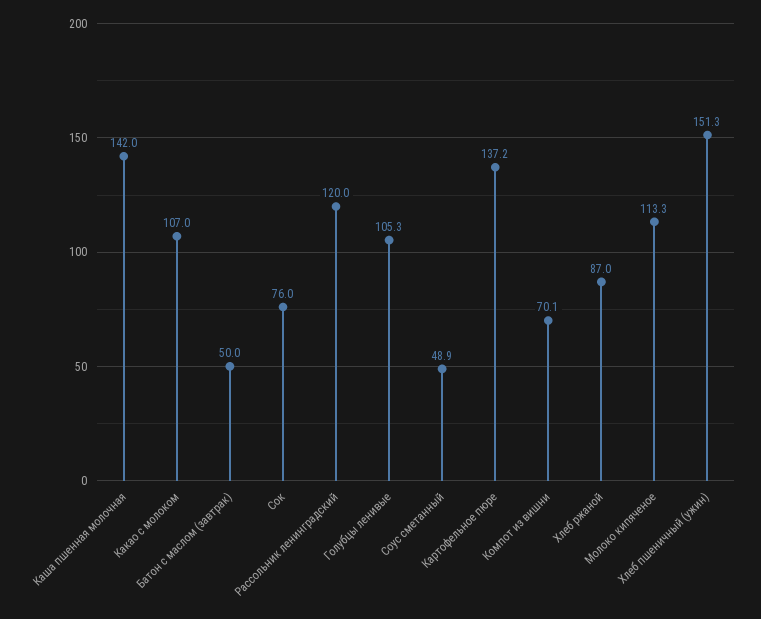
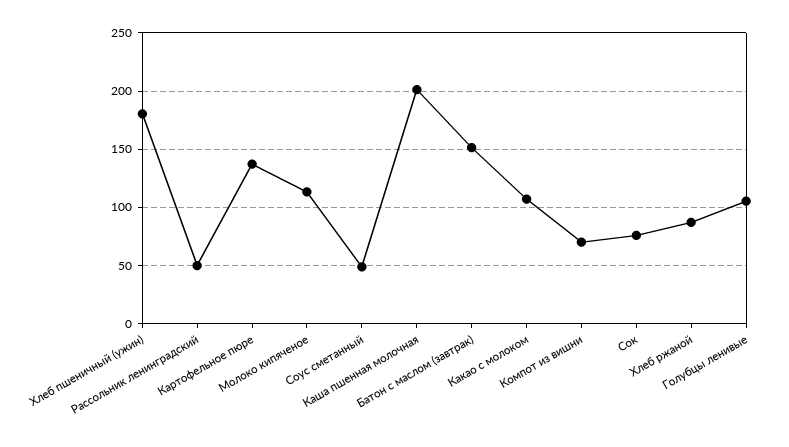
  {
-   "Каша пшенная молочная": 142,
+   "Каша пшенная молочная": 200,
    "Какао с молоком": 107,
-   "Батон с маслом (завтрак)": 50,
+   "Батон с маслом (завтрак)": 150,
    "Сок": 76,
-   "Рассольник ленинградский": 120,
+   "Рассольник ленинградский": 50,
    "Голубцы ленивые": 105.3,
    "Соус сметанный": 48.9,
    "Картофельное пюре": 137.2,
    "Компот из вишни": 70.1,
    "Хлеб ржаной": 87,
    "Молоко кипяченое": 113.3,
-   "Хлеб пшеничный (ужин)": 151.3
+   "Хлеб пшеничный (ужин)": 180
  }

